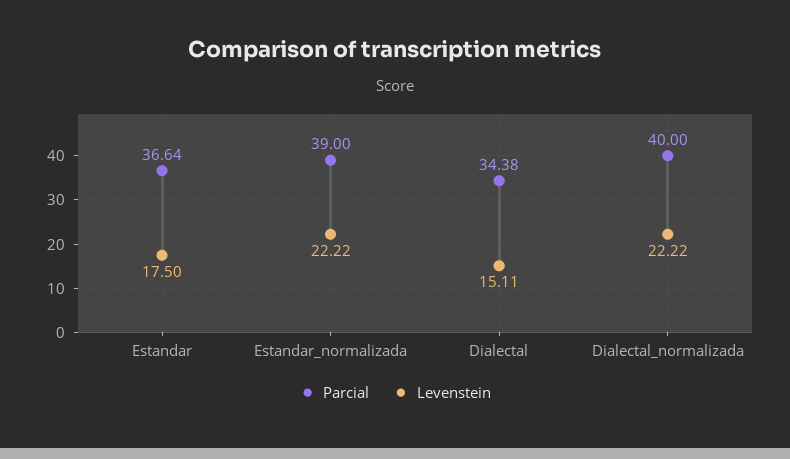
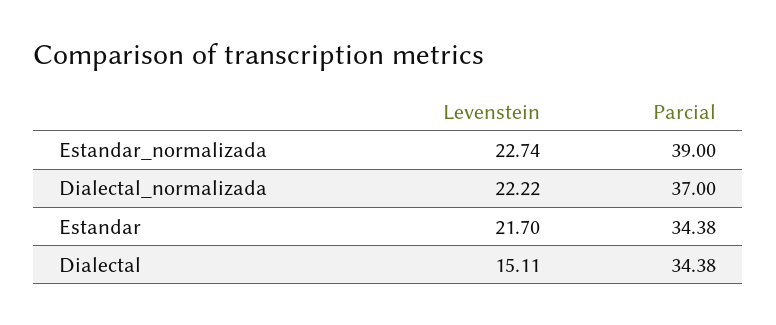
  {
    "Parcial": {
-     "Estandar": 36.64,
+     "Estandar": 34.38,
      "Estandar_normalizada": 39,
      "Dialectal": 34.38,
-     "Dialectal_normalizada": 40
+     "Dialectal_normalizada": 37
    },
    "Levenstein": {
-     "Estandar": 17.5,
+     "Estandar": 21.7,
-     "Estandar_normalizada": 22.22,
+     "Estandar_normalizada": 22.74,
      "Dialectal": 15.11,
      "Dialectal_normalizada": 22.22
    }
  }

